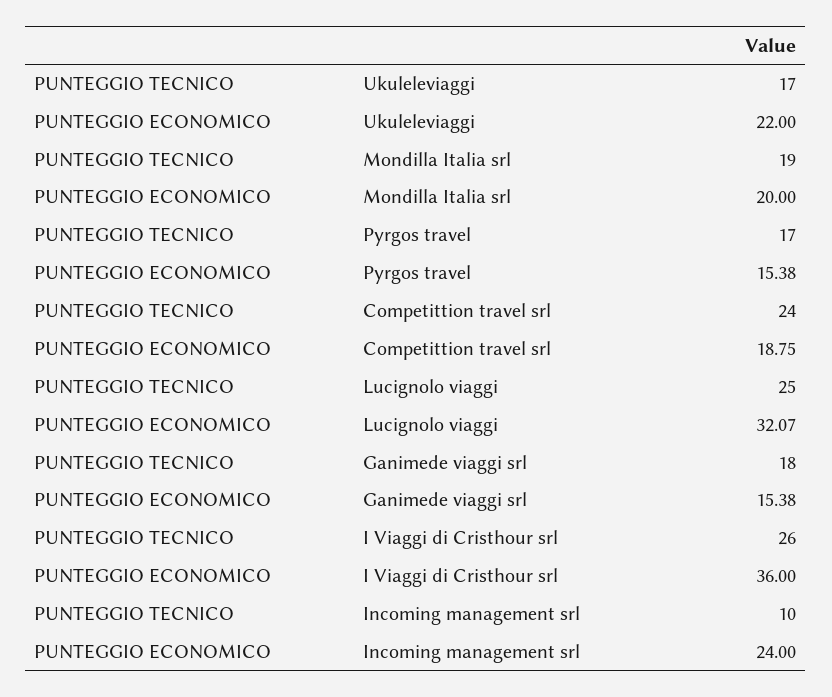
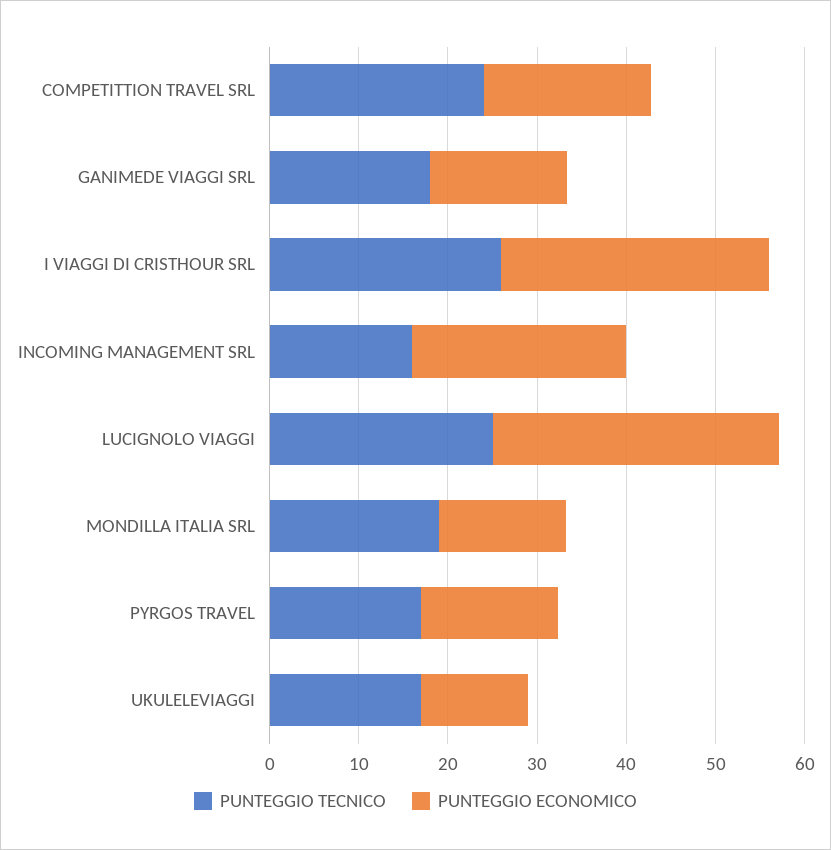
  {
    "PUNTEGGIO TECNICO": {
      "Ukuleleviaggi": 17,
      "Mondilla Italia srl": 19,
      "Pyrgos travel": 17,
      "Competittion travel srl": 24,
      "Lucignolo viaggi": 25,
      "Ganimede viaggi srl": 18,
      "I Viaggi di Cristhour srl": 26,
-     "Incoming management srl": 10
+     "Incoming management srl": 16
    },
    "PUNTEGGIO ECONOMICO": {
-     "Ukuleleviaggi": 22,
+     "Ukuleleviaggi": 12,
-     "Mondilla Italia srl": 20,
+     "Mondilla Italia srl": 14,
      "Pyrgos travel": 15.38,
      "Competittion travel srl": 18.75,
      "Lucignolo viaggi": 32.07,
      "Ganimede viaggi srl": 15.38,
-     "I Viaggi di Cristhour srl": 36,
+     "I Viaggi di Cristhour srl": 30,
      "Incoming management srl": 24
    }
  }

